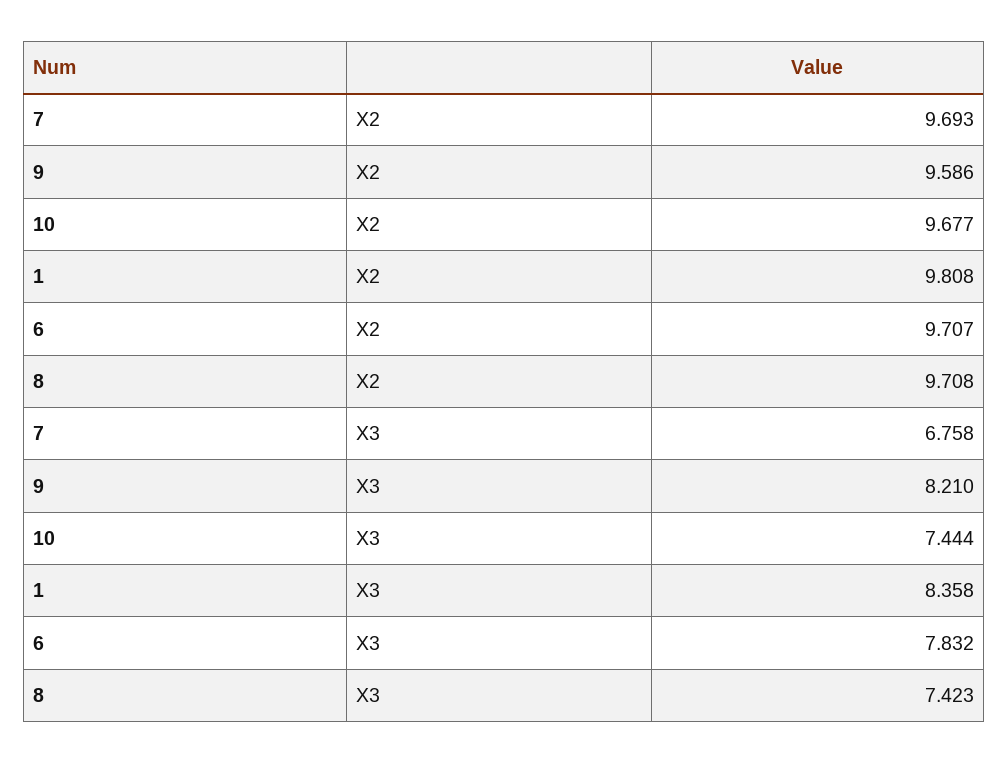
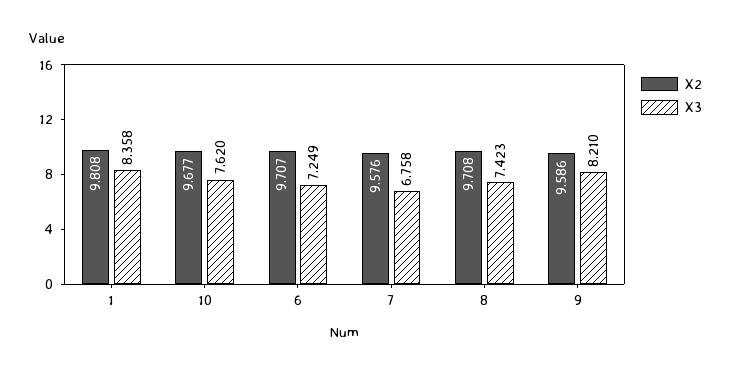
  {
    "X2": {
-     "7": 9.693,
+     "7": 9.576,
      "9": 9.586,
      "10": 9.677,
      "1": 9.808,
      "6": 9.707,
      "8": 9.708
    },
    "X3": {
      "7": 6.758,
      "9": 8.21,
-     "10": 7.444,
+     "10": 7.62,
      "1": 8.358,
-     "6": 7.832,
+     "6": 7.249,
      "8": 7.423
    }
  }

